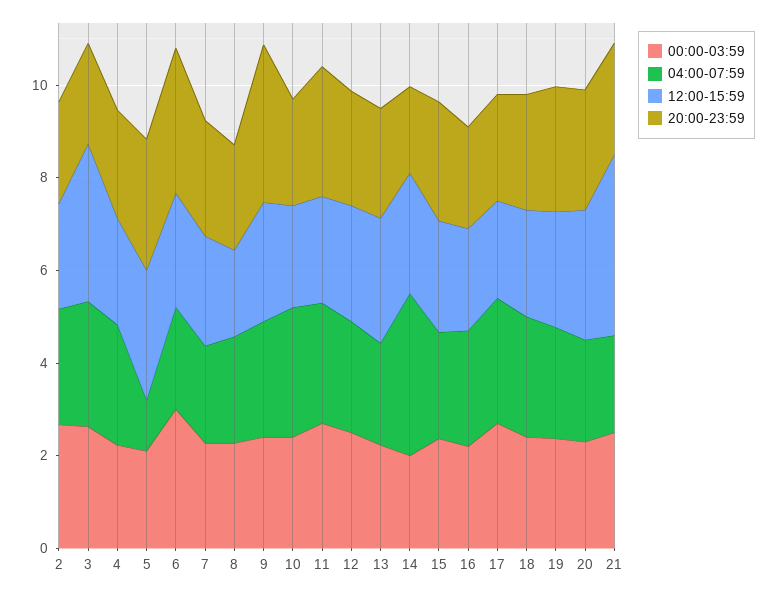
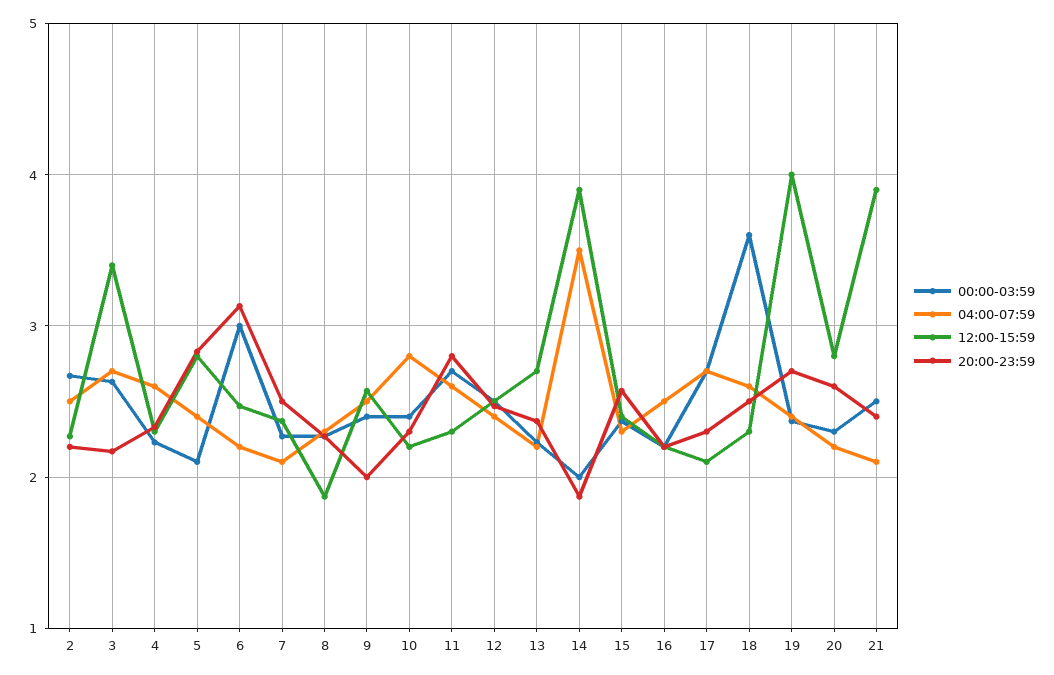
  {
    "00:00-03:59": {
      "2": 2.7,
      "3": 2.6,
      "4": 2.2,
      "5": 2.1,
      "6": 3,
      "7": 2.3,
      "8": 2.3,
      "9": 2.4,
      "10": 2.4,
      "11": 2.7,
      "12": 2.5,
      "13": 2.2,
      "14": 2,
      "15": 2.4,
      "16": 2.2,
      "17": 2.7,
-     "18": 2.5,
+     "18": 3.6,
      "19": 2.4,
      "20": 2.3,
      "21": 2.5
    },
    "04:00-07:59": {
      "2": 2.5,
      "3": 2.7,
      "4": 2.6,
-     "5": 1,
+     "5": 2.4,
      "6": 2.2,
      "7": 2.1,
      "8": 2.3,
      "9": 2.5,
      "10": 2.8,
      "11": 2.6,
      "12": 2.4,
      "13": 2.2,
      "14": 3.5,
      "15": 2.3,
      "16": 2.5,
      "17": 2.7,
      "18": 2.6,
      "19": 2.4,
      "20": 2.2,
      "21": 2.1
    },
    "12:00-15:59": {
      "2": 2.3,
      "3": 3.4,
      "4": 2.3,
      "5": 2.8,
      "6": 2.5,
      "7": 2.4,
      "8": 1.9,
      "9": 2.6,
      "10": 2.2,
      "11": 2.3,
      "12": 2.5,
      "13": 2.7,
-     "14": 2.5,
+     "14": 3.9,
      "15": 2.4,
      "16": 2.2,
      "17": 2.1,
      "18": 2.3,
-     "19": 2.5,
+     "19": 4,
      "20": 2.8,
      "21": 3.9
    },
    "20:00-23:59": {
      "2": 2.2,
      "3": 2.2,
      "4": 2.3,
      "5": 2.8,
      "6": 3.1,
      "7": 2.5,
      "8": 2.3,
-     "9": 3.5,
+     "9": 2,
      "10": 2.3,
      "11": 2.8,
      "12": 2.5,
      "13": 2.4,
      "14": 1.9,
      "15": 2.6,
      "16": 2.2,
      "17": 2.3,
      "18": 2.5,
      "19": 2.7,
      "20": 2.6,
      "21": 2.4
    }
  }

